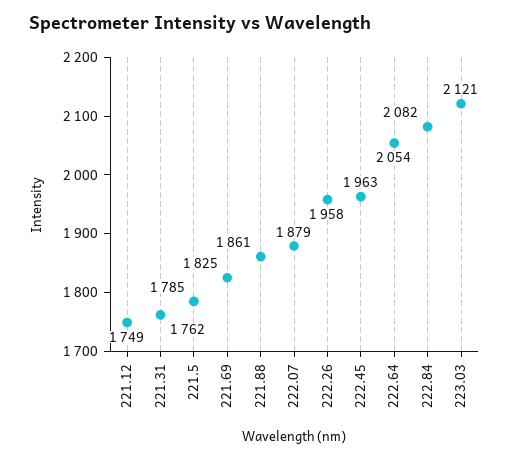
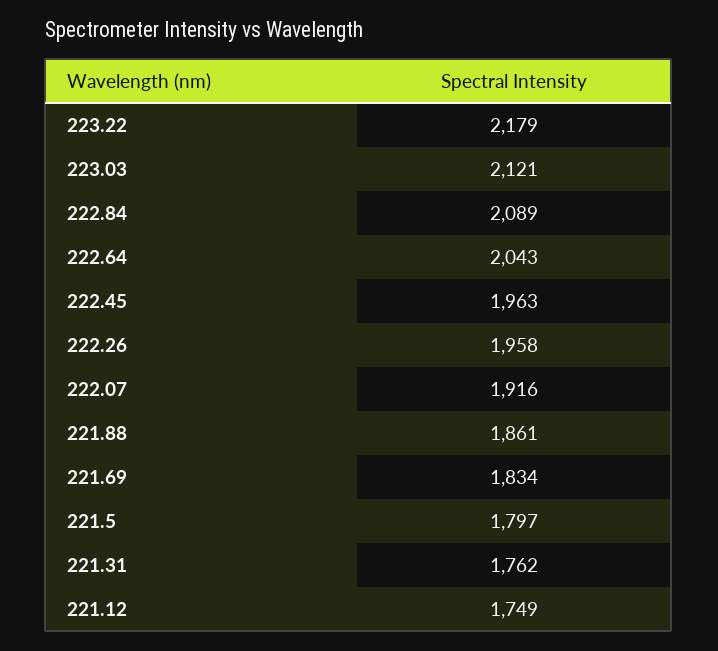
  {
    "221.12": 1749,
    "221.31": 1762,
-   "221.5": 1785,
+   "221.5": 1797,
-   "221.69": 1825,
+   "221.69": 1834,
    "221.88": 1861,
-   "222.07": 1879,
+   "222.07": 1916,
    "222.26": 1958,
    "222.45": 1963,
-   "222.64": 2054,
+   "222.64": 2043,
-   "222.84": 2082,
+   "222.84": 2089,
-   "223.03": 2121
+   "223.03": 2121,
+   "223.22": 2179
  }

